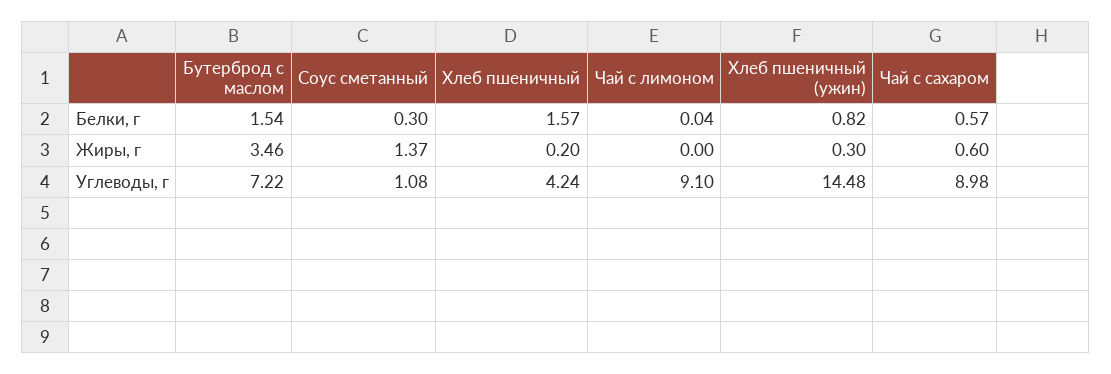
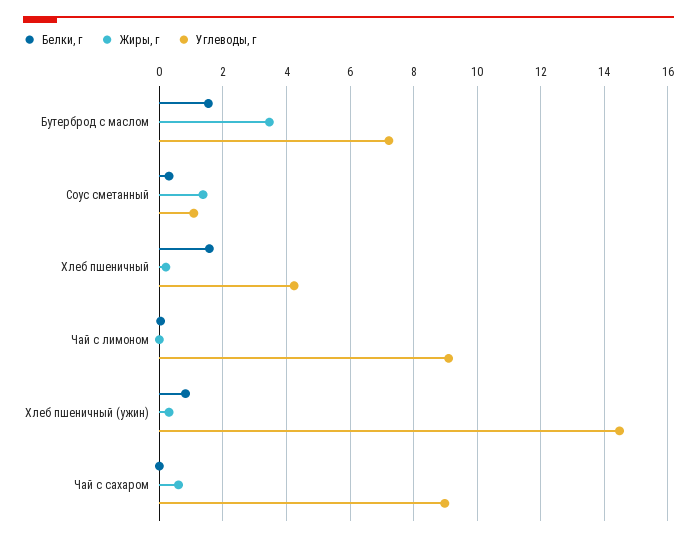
  {
    "Белки, г": {
      "Бутерброд с маслом": 1.54,
      "Соус сметанный": 0.3,
      "Хлеб пшеничный": 1.57,
      "Чай с лимоном": 0.04,
      "Хлеб пшеничный (ужин)": 0.82,
-     "Чай с сахаром": 0.57
+     "Чай с сахаром": 0
    },
    "Жиры, г": {
      "Бутерброд с маслом": 3.46,
      "Соус сметанный": 1.37,
      "Хлеб пшеничный": 0.2,
      "Чай с лимоном": 0,
      "Хлеб пшеничный (ужин)": 0.3,
      "Чай с сахаром": 0.6
    },
    "Углеводы, г": {
      "Бутерброд с маслом": 7.22,
      "Соус сметанный": 1.08,
      "Хлеб пшеничный": 4.24,
      "Чай с лимоном": 9.1,
      "Хлеб пшеничный (ужин)": 14.48,
      "Чай с сахаром": 8.98
    }
  }

